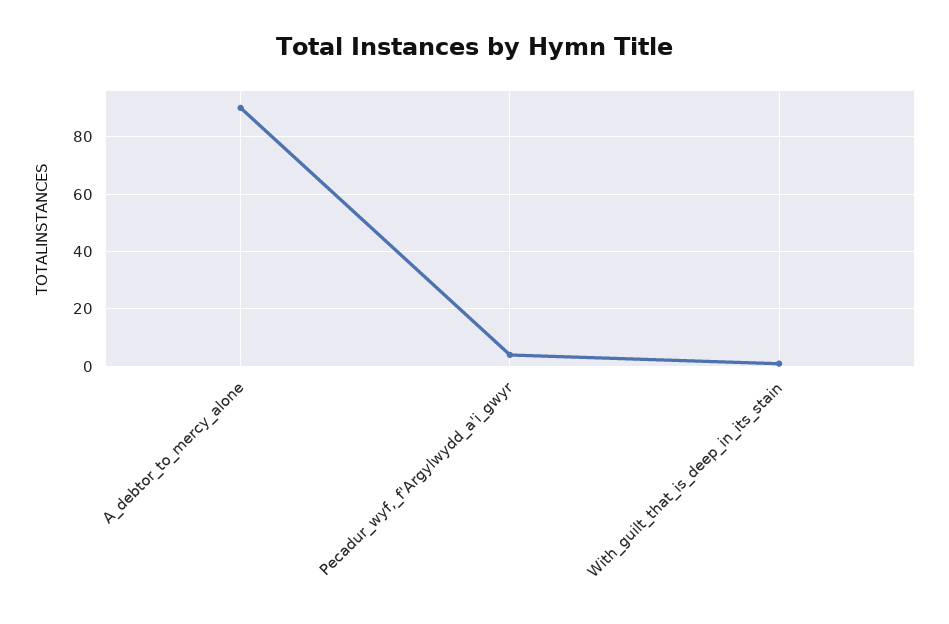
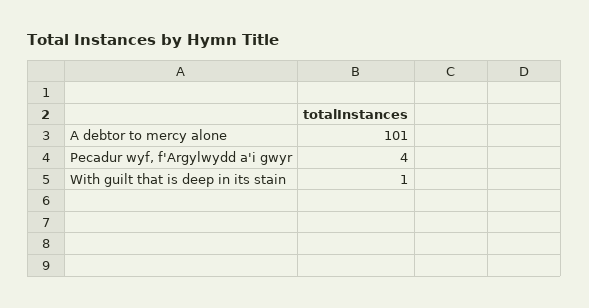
  {
-   "A_debtor_to_mercy_alone": 90,
+   "A_debtor_to_mercy_alone": 101,
    "Pecadur_wyf,_f'Argylwydd_a'i_gwyr": 4,
    "With_guilt_that_is_deep_in_its_stain": 1
  }

